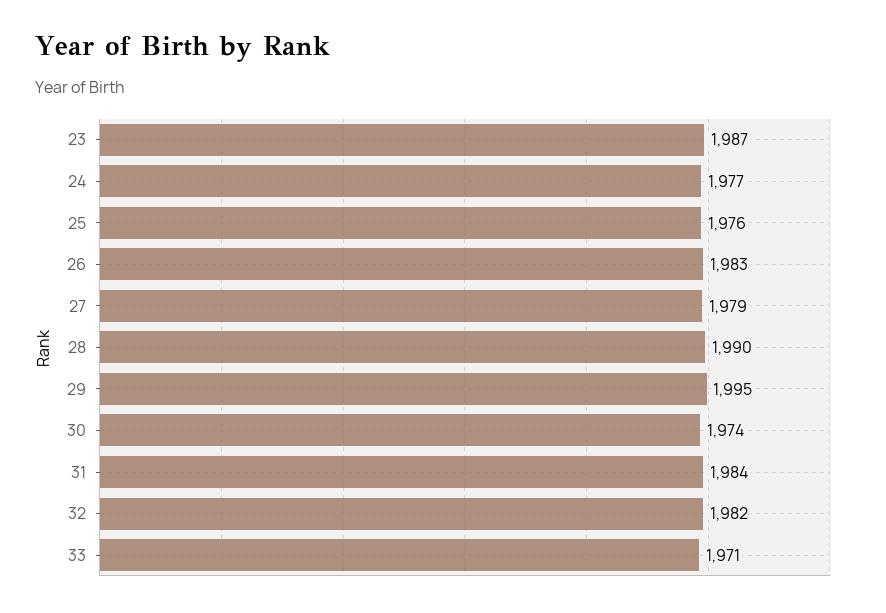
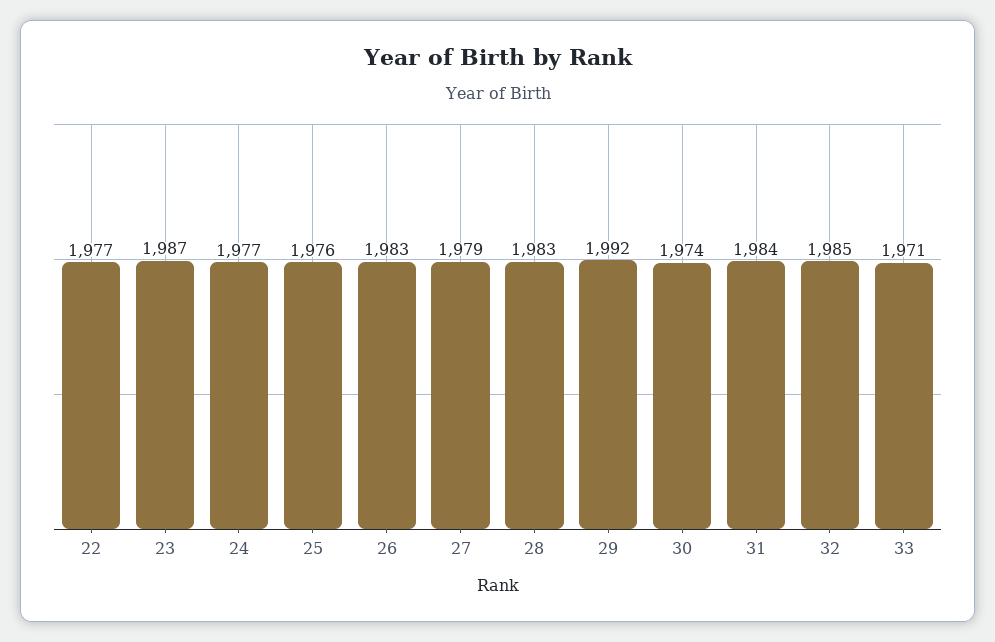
  {
    "23": 1987,
    "24": 1977,
    "25": 1976,
    "26": 1983,
    "27": 1979,
-   "28": 1990,
+   "28": 1983,
-   "29": 1995,
+   "29": 1992,
    "30": 1974,
    "31": 1984,
-   "32": 1982,
+   "32": 1985,
-   "33": 1971
+   "33": 1971,
+   "22": 1977
  }

